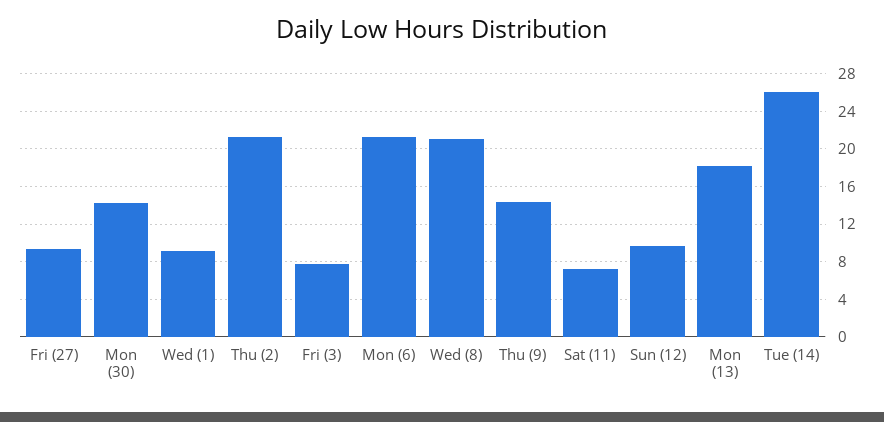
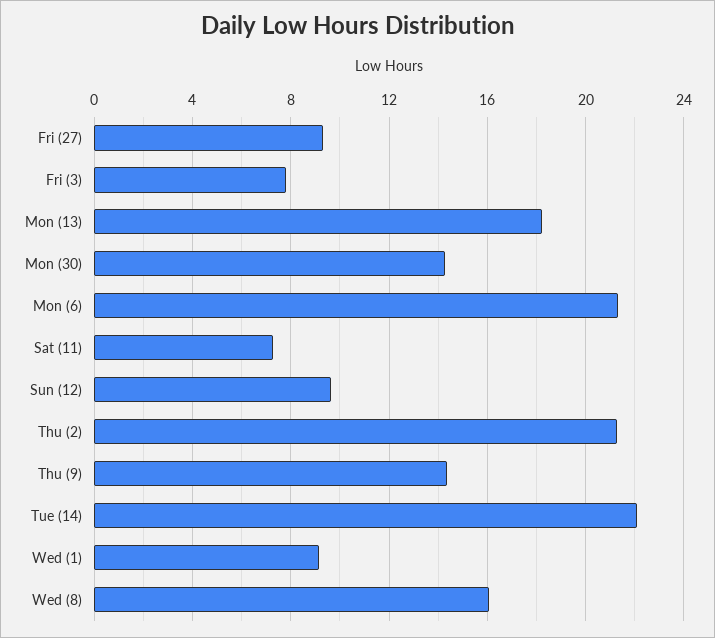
  {
    "Fri (27)": 9.5,
    "Mon (30)": 14.5,
    "Wed (1)": 9,
    "Thu (2)": 21.5,
    "Fri (3)": 8,
    "Mon (6)": 21.5,
-   "Wed (8)": 21,
+   "Wed (8)": 16,
    "Thu (9)": 14.5,
    "Sat (11)": 7.5,
    "Sun (12)": 9.5,
    "Mon (13)": 18,
-   "Tue (14)": 26
+   "Tue (14)": 22
  }

